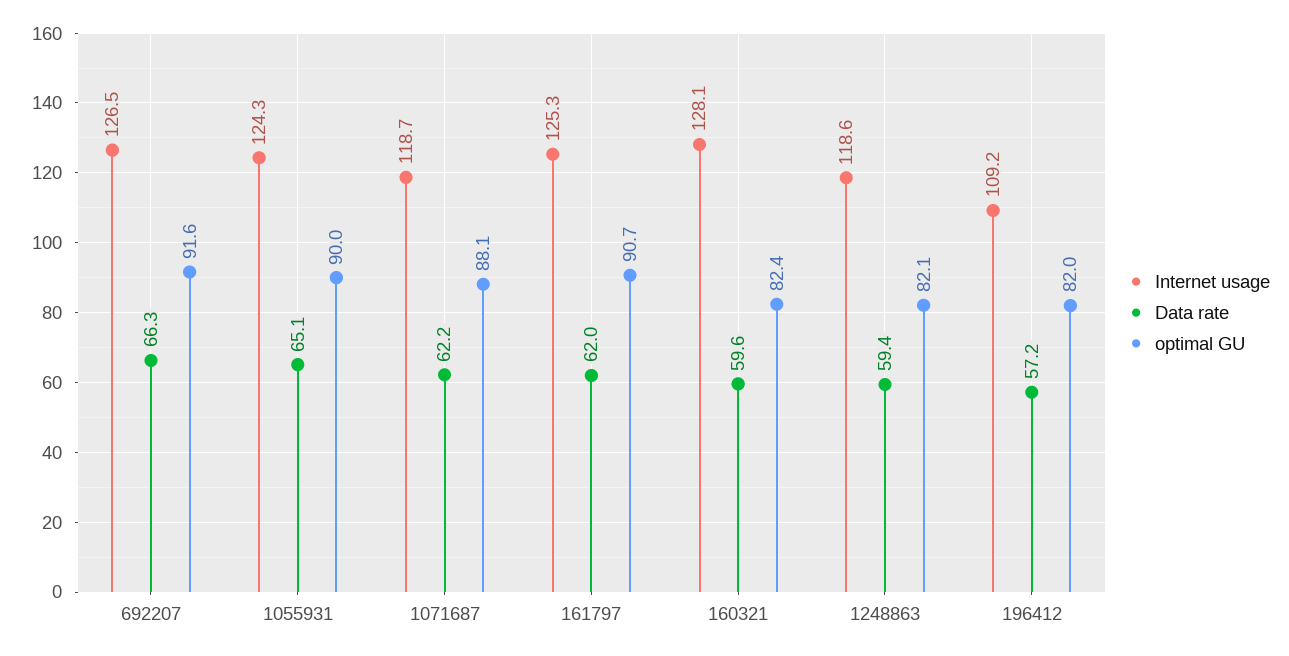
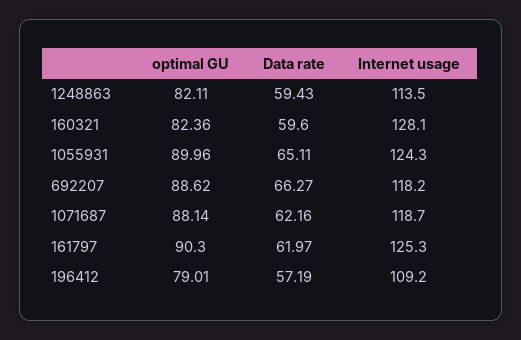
  {
    "Internet usage": {
-     "692207": 126.5,
+     "692207": 118.2,
      "1055931": 124.3,
      "1071687": 118.7,
      "161797": 125.3,
      "160321": 128.1,
-     "1248863": 118.6,
+     "1248863": 113.5,
      "196412": 109.2
    },
    "Data rate": {
      "692207": 66.27,
      "1055931": 65.11,
      "1071687": 62.16,
      "161797": 61.97,
      "160321": 59.6,
      "1248863": 59.43,
      "196412": 57.19
    },
    "optimal GU": {
-     "692207": 91.6,
+     "692207": 88.62,
      "1055931": 89.96,
      "1071687": 88.14,
-     "161797": 90.7,
+     "161797": 90.3,
      "160321": 82.36,
      "1248863": 82.11,
-     "196412": 82
+     "196412": 79.01
    }
  }

